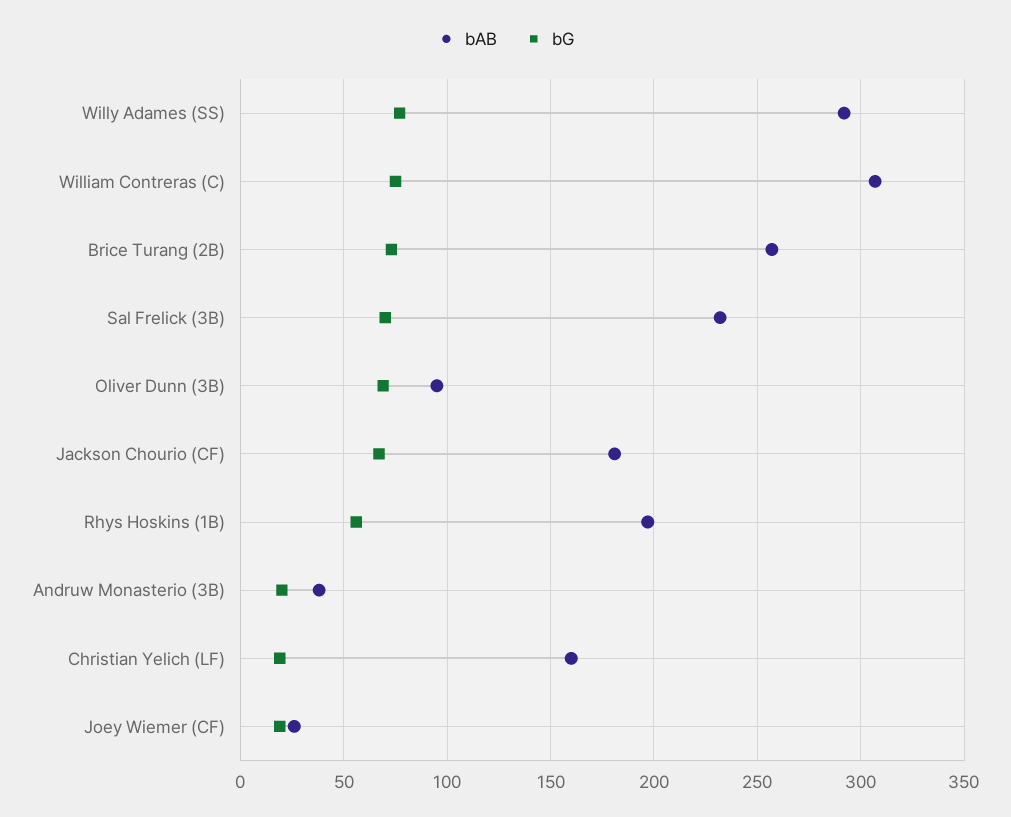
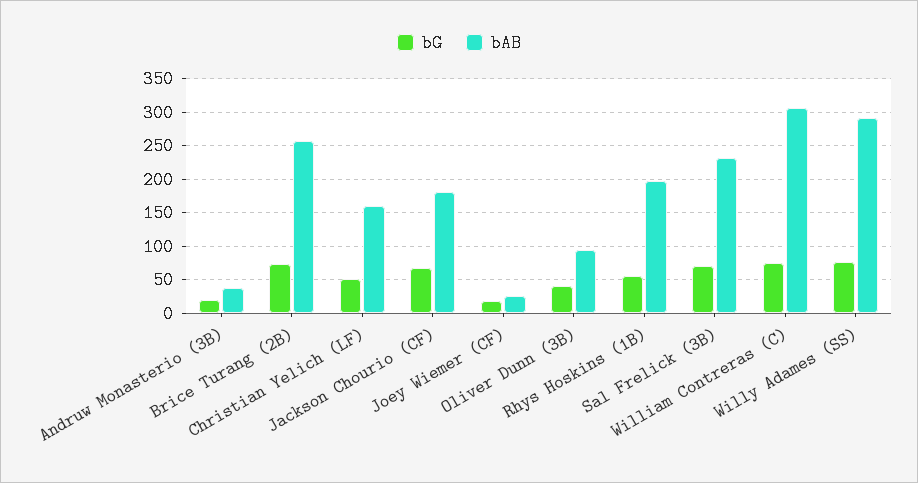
  {
    "bAB": {
      "Willy Adames (SS)": 290,
      "William Contreras (C)": 305,
      "Brice Turang (2B)": 255,
      "Sal Frelick (3B)": 230,
      "Oliver Dunn (3B)": 95,
      "Jackson Chourio (CF)": 180,
      "Rhys Hoskins (1B)": 195,
      "Andruw Monasterio (3B)": 40,
      "Christian Yelich (LF)": 160,
      "Joey Wiemer (CF)": 25
    },
    "bG": {
      "Willy Adames (SS)": 75,
      "William Contreras (C)": 75,
      "Brice Turang (2B)": 75,
      "Sal Frelick (3B)": 70,
-     "Oliver Dunn (3B)": 70,
+     "Oliver Dunn (3B)": 40,
      "Jackson Chourio (CF)": 65,
      "Rhys Hoskins (1B)": 55,
      "Andruw Monasterio (3B)": 20,
-     "Christian Yelich (LF)": 20,
+     "Christian Yelich (LF)": 50,
      "Joey Wiemer (CF)": 20
    }
  }

